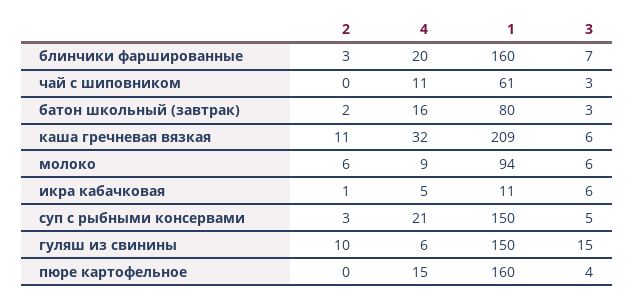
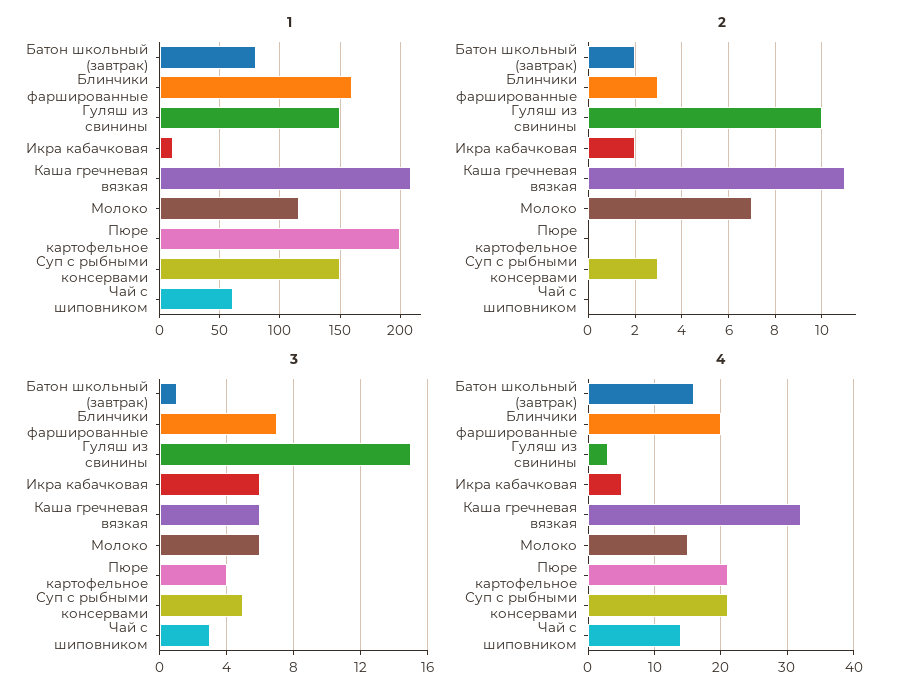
  {
    "2": {
      "блинчики фаршированные": 3,
      "чай с шиповником": 0,
      "батон школьный (завтрак)": 2,
      "каша гречневая вязкая": 11,
-     "молоко": 6,
+     "молоко": 7,
-     "икра кабачковая": 1,
+     "икра кабачковая": 2,
      "суп с рыбными консервами": 3,
      "гуляш из свинины": 10,
      "пюре картофельное": 0
    },
    "4": {
      "блинчики фаршированные": 20,
-     "чай с шиповником": 11,
+     "чай с шиповником": 14,
      "батон школьный (завтрак)": 16,
      "каша гречневая вязкая": 32,
-     "молоко": 9,
+     "молоко": 15,
      "икра кабачковая": 5,
      "суп с рыбными консервами": 21,
-     "гуляш из свинины": 6,
+     "гуляш из свинины": 3,
-     "пюре картофельное": 15
+     "пюре картофельное": 21
    },
    "1": {
      "блинчики фаршированные": 160,
      "чай с шиповником": 61,
      "батон школьный (завтрак)": 80,
      "каша гречневая вязкая": 209,
-     "молоко": 94,
+     "молоко": 115,
      "икра кабачковая": 11,
      "суп с рыбными консервами": 150,
      "гуляш из свинины": 150,
-     "пюре картофельное": 160
+     "пюре картофельное": 200
    },
    "3": {
      "блинчики фаршированные": 7,
      "чай с шиповником": 3,
-     "батон школьный (завтрак)": 3,
+     "батон школьный (завтрак)": 1,
      "каша гречневая вязкая": 6,
      "молоко": 6,
      "икра кабачковая": 6,
      "суп с рыбными консервами": 5,
      "гуляш из свинины": 15,
      "пюре картофельное": 4
    }
  }

